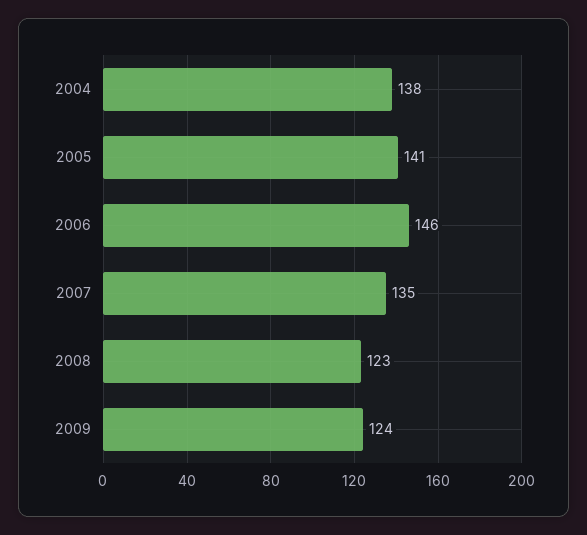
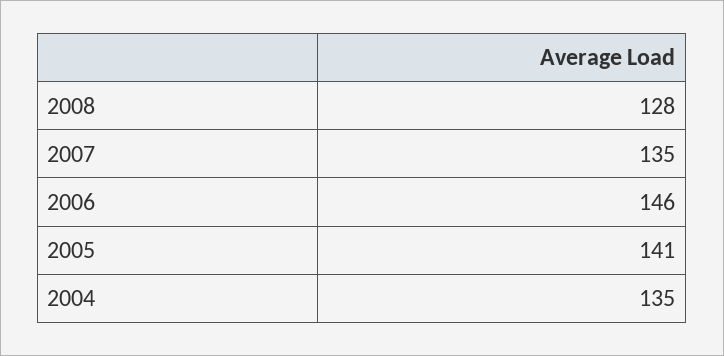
  {
-   "2004": 138,
+   "2004": 135,
    "2005": 141,
    "2006": 146,
    "2007": 135,
-   "2008": 123,
+   "2008": 128
-   "2009": 124
  }

